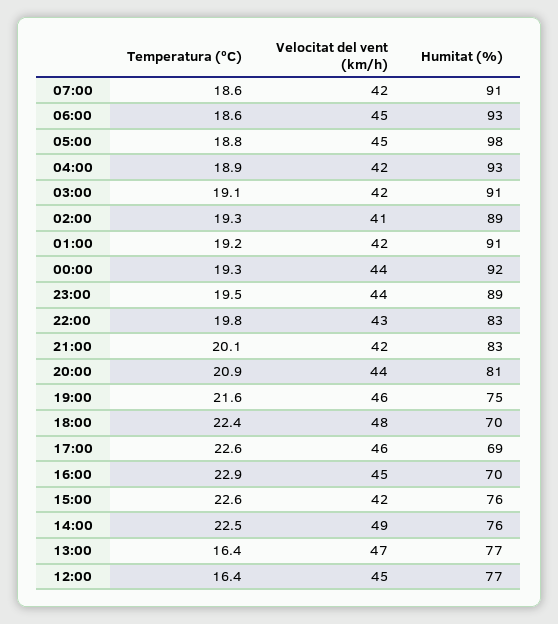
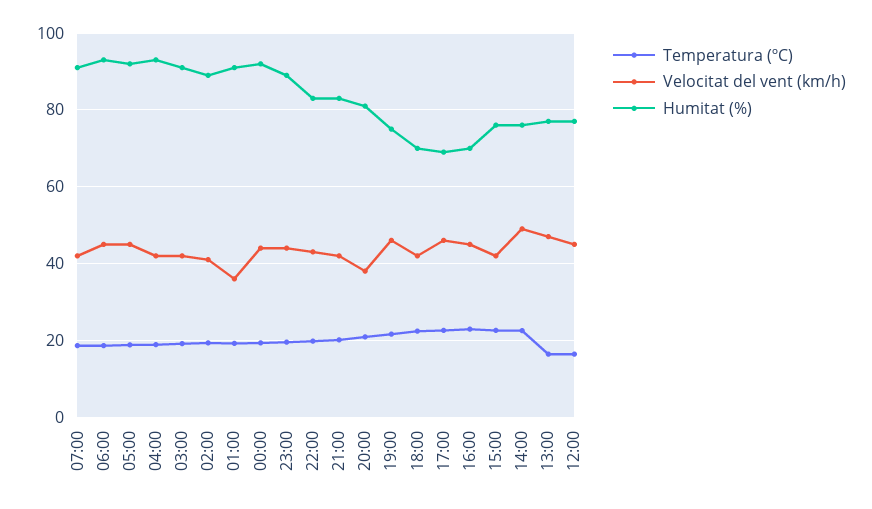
  {
    "Temperatura (ºC)": {
      "07:00": 18.6,
      "06:00": 18.6,
      "05:00": 18.8,
      "04:00": 18.9,
      "03:00": 19.1,
      "02:00": 19.3,
      "01:00": 19.2,
      "00:00": 19.3,
      "23:00": 19.5,
      "22:00": 19.8,
      "21:00": 20.1,
      "20:00": 20.9,
      "19:00": 21.6,
      "18:00": 22.4,
      "17:00": 22.6,
      "16:00": 22.9,
      "15:00": 22.6,
      "14:00": 22.5,
      "13:00": 16.4,
      "12:00": 16.4
    },
    "Velocitat del vent (km/h)": {
      "07:00": 42,
      "06:00": 45,
      "05:00": 45,
      "04:00": 42,
      "03:00": 42,
      "02:00": 41,
-     "01:00": 42,
+     "01:00": 36,
      "00:00": 44,
      "23:00": 44,
      "22:00": 43,
      "21:00": 42,
-     "20:00": 44,
+     "20:00": 38,
      "19:00": 46,
-     "18:00": 48,
+     "18:00": 42,
      "17:00": 46,
      "16:00": 45,
      "15:00": 42,
      "14:00": 49,
      "13:00": 47,
      "12:00": 45
    },
    "Humitat (%)": {
      "07:00": 91,
      "06:00": 93,
-     "05:00": 98,
+     "05:00": 92,
      "04:00": 93,
      "03:00": 91,
      "02:00": 89,
      "01:00": 91,
      "00:00": 92,
      "23:00": 89,
      "22:00": 83,
      "21:00": 83,
      "20:00": 81,
      "19:00": 75,
      "18:00": 70,
      "17:00": 69,
      "16:00": 70,
      "15:00": 76,
      "14:00": 76,
      "13:00": 77,
      "12:00": 77
    }
  }

